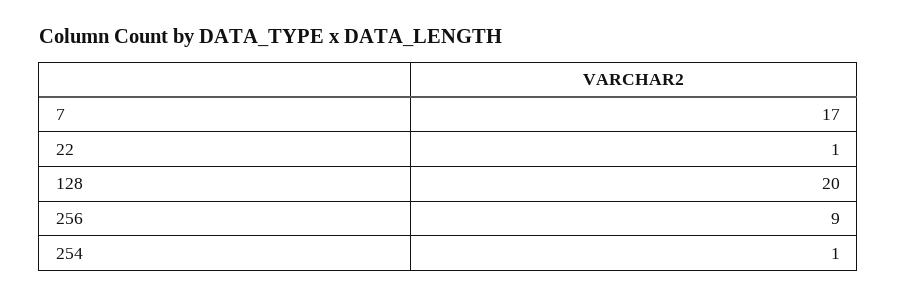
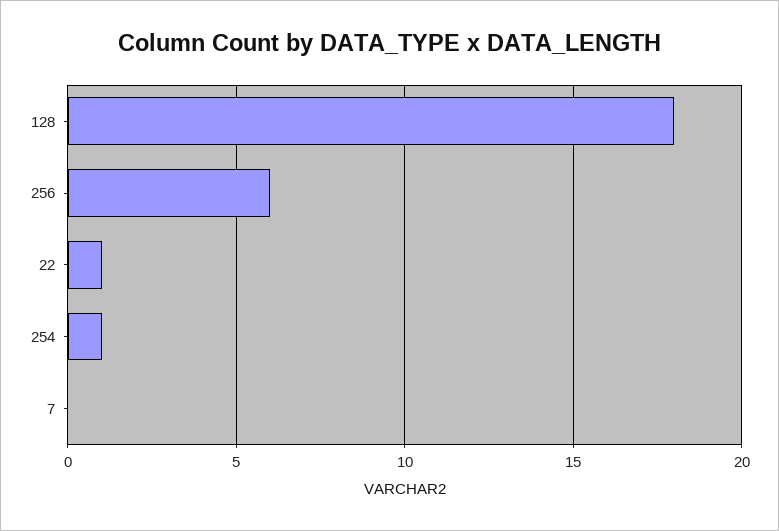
  {
-   "7": 17,
+   "7": 0,
    "22": 1,
-   "128": 20,
+   "128": 18,
-   "256": 9,
+   "256": 6,
    "254": 1
  }

